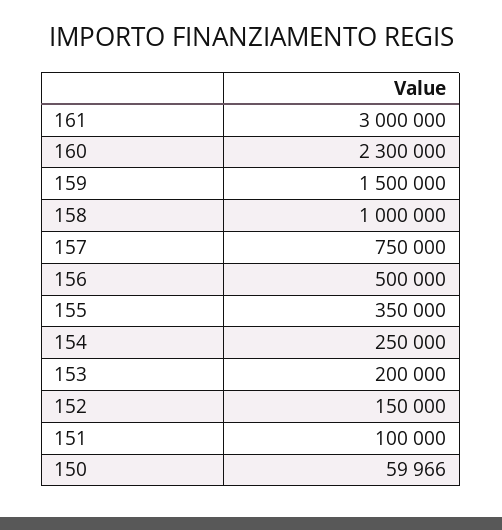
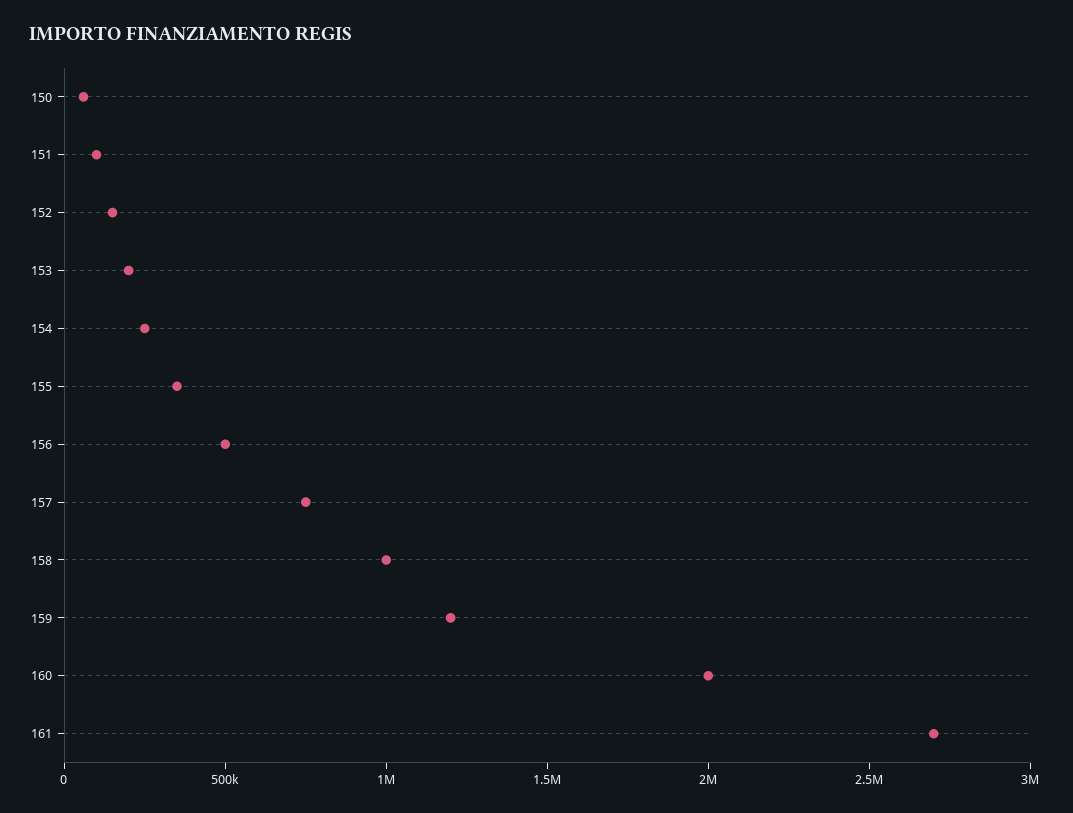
  {
-   "161": 3000000,
+   "161": 2700000,
-   "160": 2300000,
+   "160": 2000000,
-   "159": 1500000,
+   "159": 1200000,
    "158": 1000000,
    "157": 750000,
    "156": 500000,
    "155": 350000,
    "154": 250000,
    "153": 200000,
    "152": 150000,
    "151": 100000,
    "150": 59966
  }

